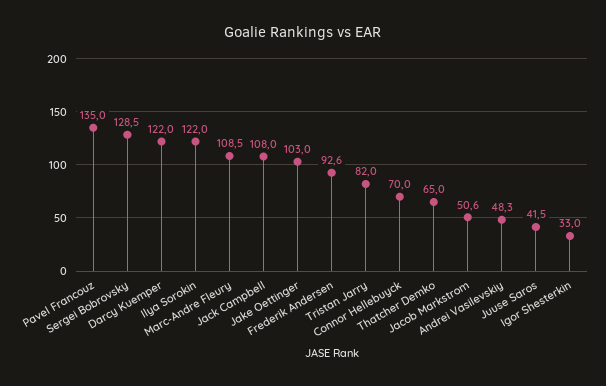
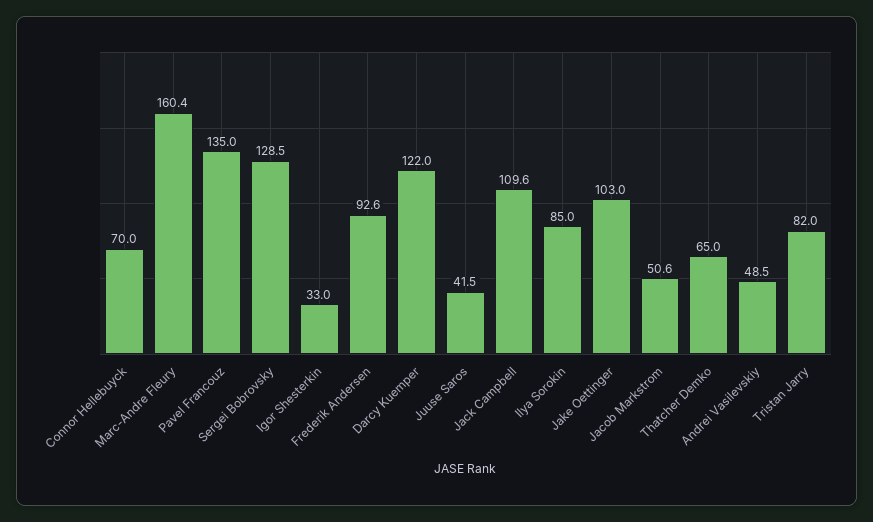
  {
    "Pavel Francouz": 135,
    "Sergei Bobrovsky": 128.5,
    "Darcy Kuemper": 122,
-   "Ilya Sorokin": 122,
+   "Ilya Sorokin": 85,
-   "Marc-Andre Fleury": 108.5,
+   "Marc-Andre Fleury": 160.4,
-   "Jack Campbell": 108,
+   "Jack Campbell": 109.6,
    "Jake Oettinger": 103,
    "Frederik Andersen": 92.6,
    "Tristan Jarry": 82,
    "Connor Hellebuyck": 70,
    "Thatcher Demko": 65,
    "Jacob Markstrom": 50.6,
-   "Andrei Vasilevskiy": 48.3,
+   "Andrei Vasilevskiy": 48.5,
    "Juuse Saros": 41.5,
    "Igor Shesterkin": 33
  }

